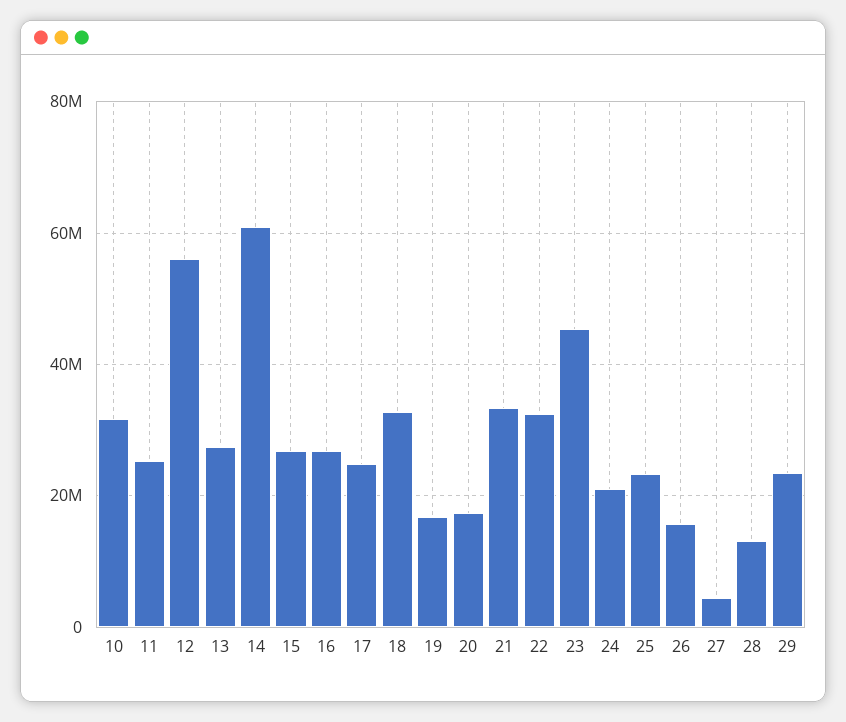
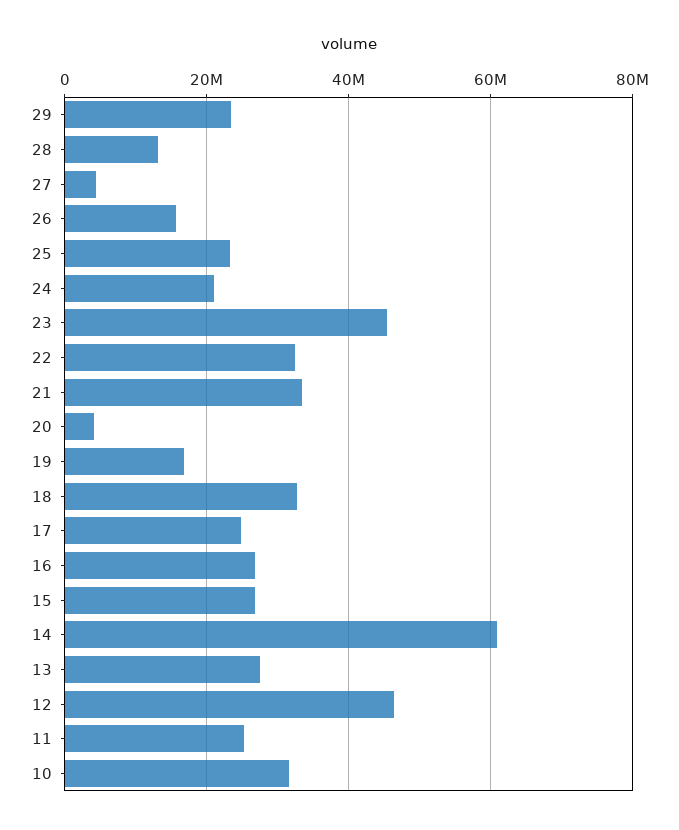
  {
    "10": 32000000,
    "11": 26000000,
-   "12": 56000000,
+   "12": 46000000,
    "13": 28000000,
    "14": 60000000,
    "15": 26000000,
    "16": 26000000,
    "17": 24000000,
    "18": 32000000,
    "19": 16000000,
-   "20": 18000000,
+   "20": 4000000,
    "21": 34000000,
    "22": 32000000,
    "23": 46000000,
    "24": 20000000,
    "25": 24000000,
    "26": 16000000,
    "27": 4000000,
    "28": 14000000,
    "29": 24000000
  }

